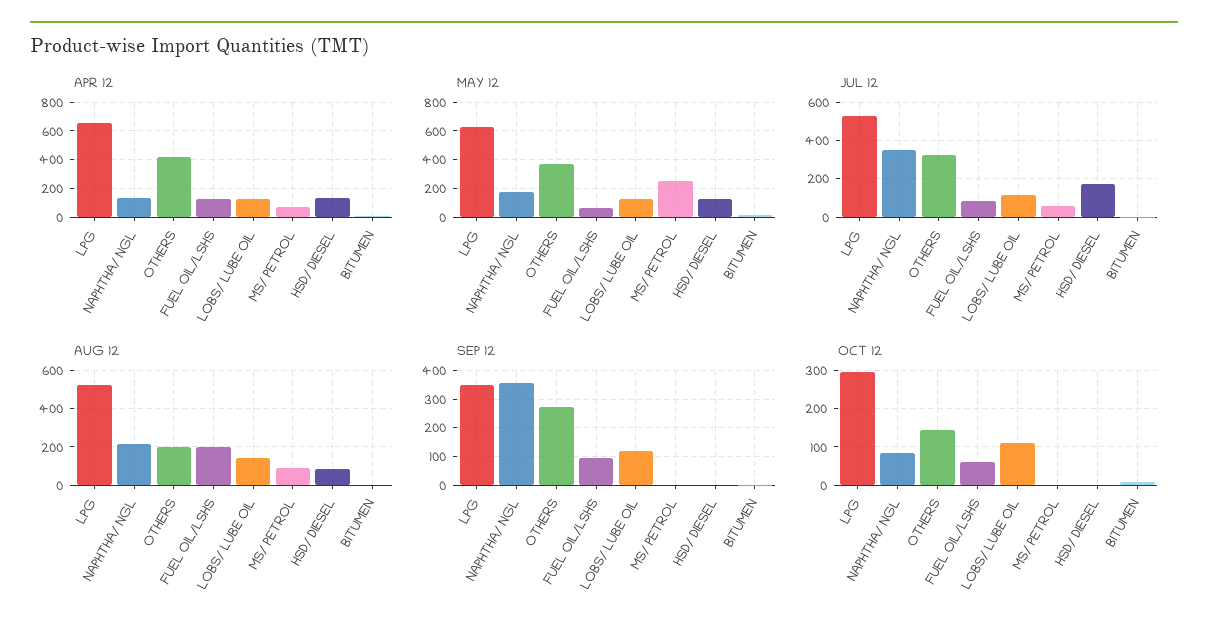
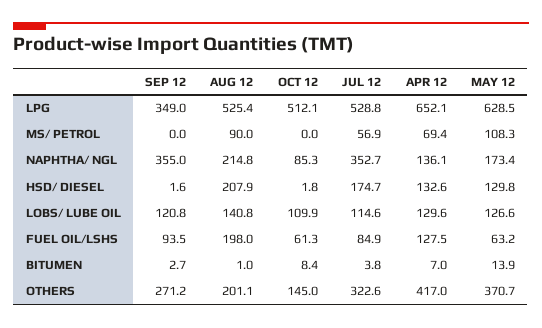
  {
    "APR 12": {
      "LPG": 652.1,
      "NAPHTHA/ NGL": 136.1,
      "OTHERS": 417,
      "FUEL OIL/LSHS": 127.5,
      "LOBS/ LUBE OIL": 129.6,
      "MS/ PETROL": 69.4,
      "HSD/ DIESEL": 132.6,
      "BITUMEN": 7
    },
    "MAY 12": {
      "LPG": 628.5,
      "NAPHTHA/ NGL": 173.4,
      "OTHERS": 370.7,
      "FUEL OIL/LSHS": 63.2,
      "LOBS/ LUBE OIL": 126.6,
-     "MS/ PETROL": 250,
+     "MS/ PETROL": 108.3,
      "HSD/ DIESEL": 129.8,
      "BITUMEN": 13.9
    },
    "JUL 12": {
      "LPG": 528.8,
      "NAPHTHA/ NGL": 352.7,
      "OTHERS": 322.6,
      "FUEL OIL/LSHS": 84.9,
      "LOBS/ LUBE OIL": 114.6,
      "MS/ PETROL": 56.9,
      "HSD/ DIESEL": 174.7,
      "BITUMEN": 3.8
    },
    "AUG 12": {
      "LPG": 525.4,
      "NAPHTHA/ NGL": 214.8,
      "OTHERS": 201.1,
      "FUEL OIL/LSHS": 198,
      "LOBS/ LUBE OIL": 140.8,
      "MS/ PETROL": 90,
-     "HSD/ DIESEL": 100,
+     "HSD/ DIESEL": 207.9,
      "BITUMEN": 1
    },
    "SEP 12": {
      "LPG": 349,
      "NAPHTHA/ NGL": 355,
      "OTHERS": 271.2,
      "FUEL OIL/LSHS": 93.5,
      "LOBS/ LUBE OIL": 120.8,
      "MS/ PETROL": 0,
      "HSD/ DIESEL": 1.6,
      "BITUMEN": 2.7
    },
    "OCT 12": {
-     "LPG": 300,
+     "LPG": 512.1,
      "NAPHTHA/ NGL": 85.3,
      "OTHERS": 145,
      "FUEL OIL/LSHS": 61.3,
      "LOBS/ LUBE OIL": 109.9,
      "MS/ PETROL": 0,
      "HSD/ DIESEL": 1.8,
      "BITUMEN": 8.4
    }
  }

